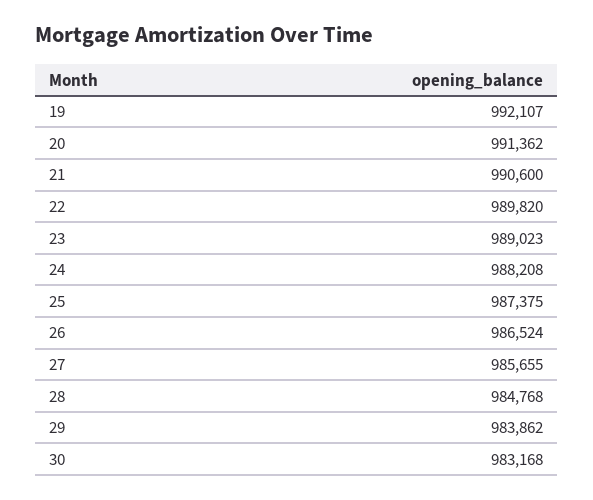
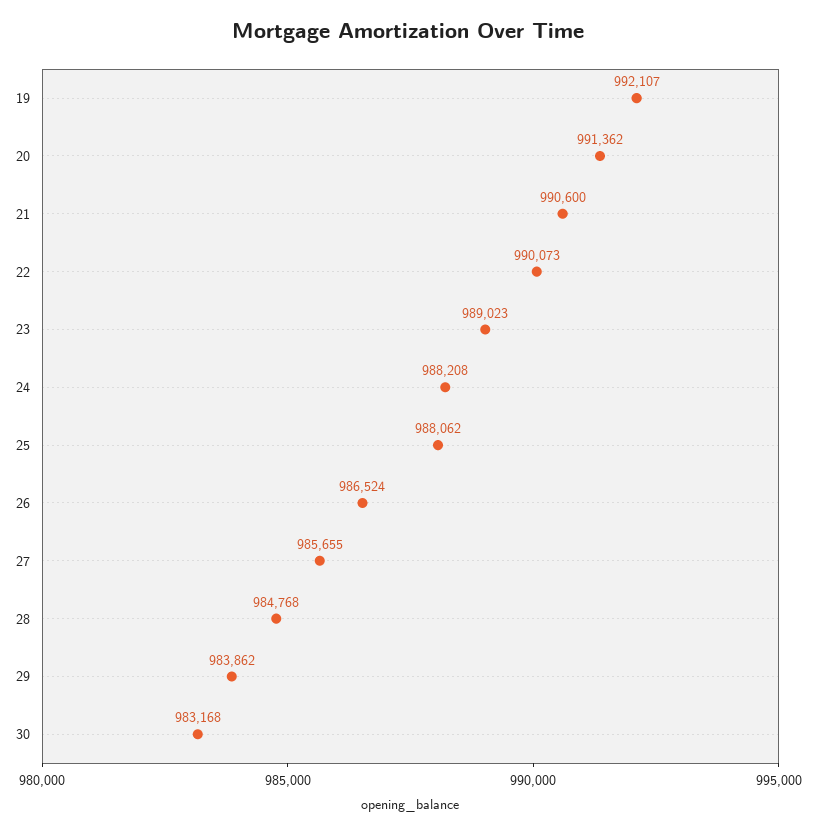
  {
    "19": 992107,
    "20": 991362,
    "21": 990600,
-   "22": 989820,
+   "22": 990073,
    "23": 989023,
    "24": 988208,
-   "25": 987375,
+   "25": 988062,
    "26": 986524,
    "27": 985655,
    "28": 984768,
    "29": 983862,
    "30": 983168
  }

